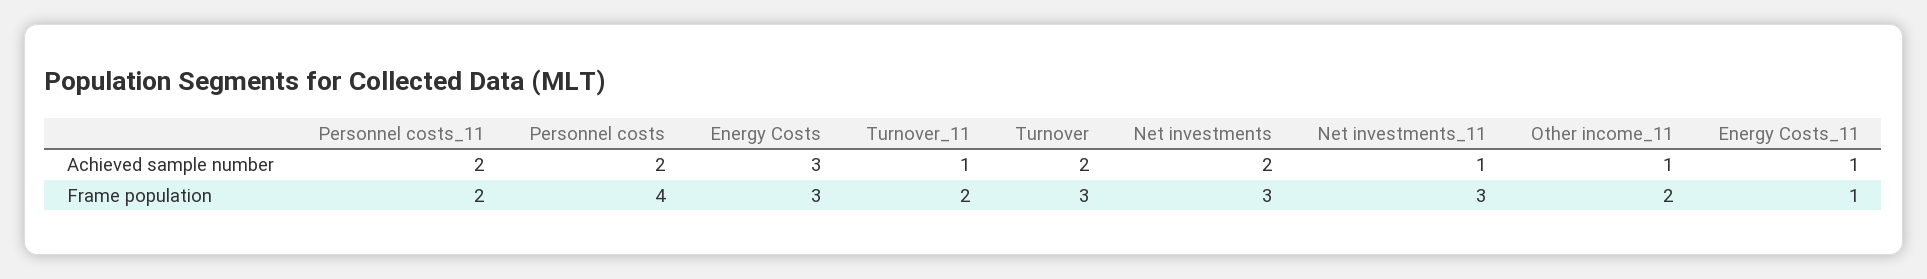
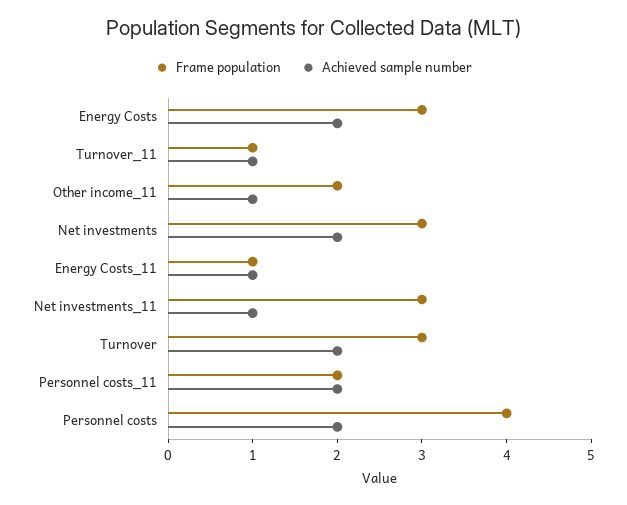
  {
    "Achieved sample number": {
      "Personnel costs_11": 2,
      "Personnel costs": 2,
-     "Energy Costs": 3,
+     "Energy Costs": 2,
      "Turnover_11": 1,
      "Turnover": 2,
      "Net investments": 2,
      "Net investments_11": 1,
      "Other income_11": 1,
      "Energy Costs_11": 1
    },
    "Frame population": {
      "Personnel costs_11": 2,
      "Personnel costs": 4,
      "Energy Costs": 3,
-     "Turnover_11": 2,
+     "Turnover_11": 1,
      "Turnover": 3,
      "Net investments": 3,
      "Net investments_11": 3,
      "Other income_11": 2,
      "Energy Costs_11": 1
    }
  }

